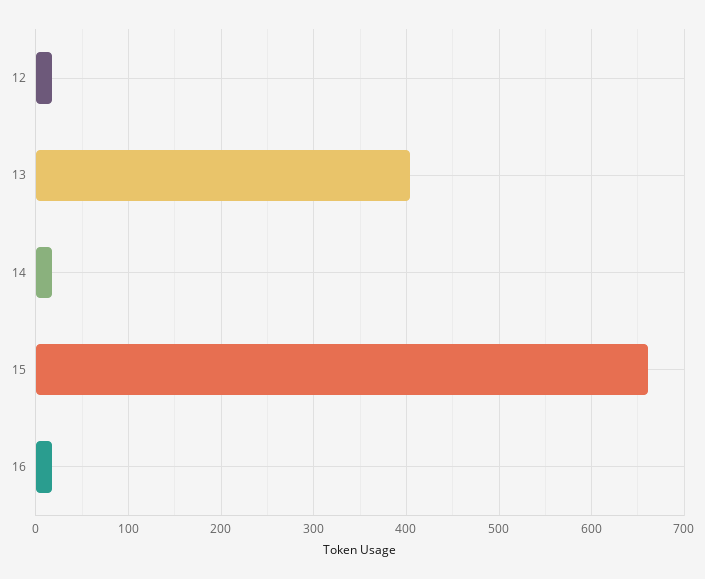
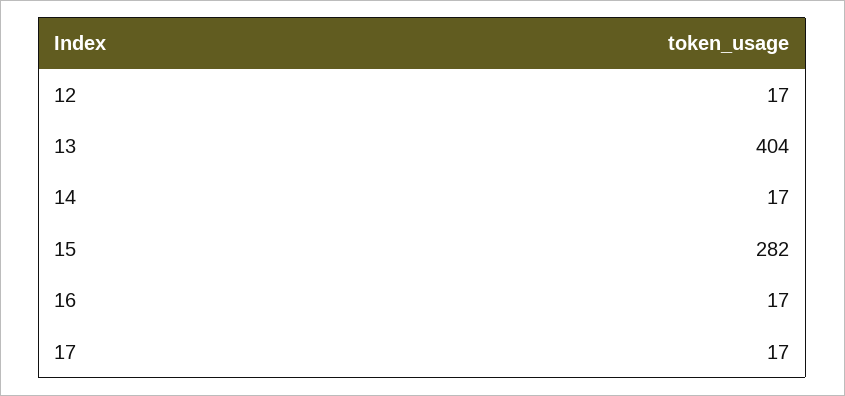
  {
    "12": 17,
    "13": 404,
    "14": 17,
-   "15": 660,
+   "15": 282,
-   "16": 17
+   "16": 17,
+   "17": 17
  }

